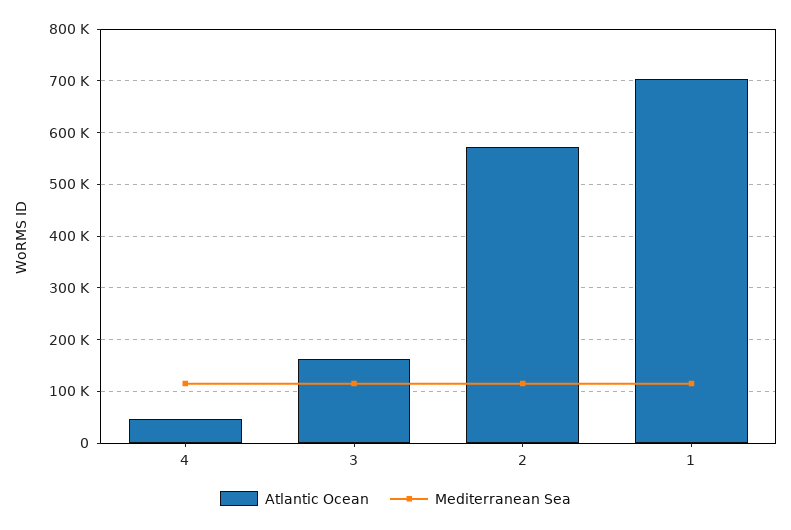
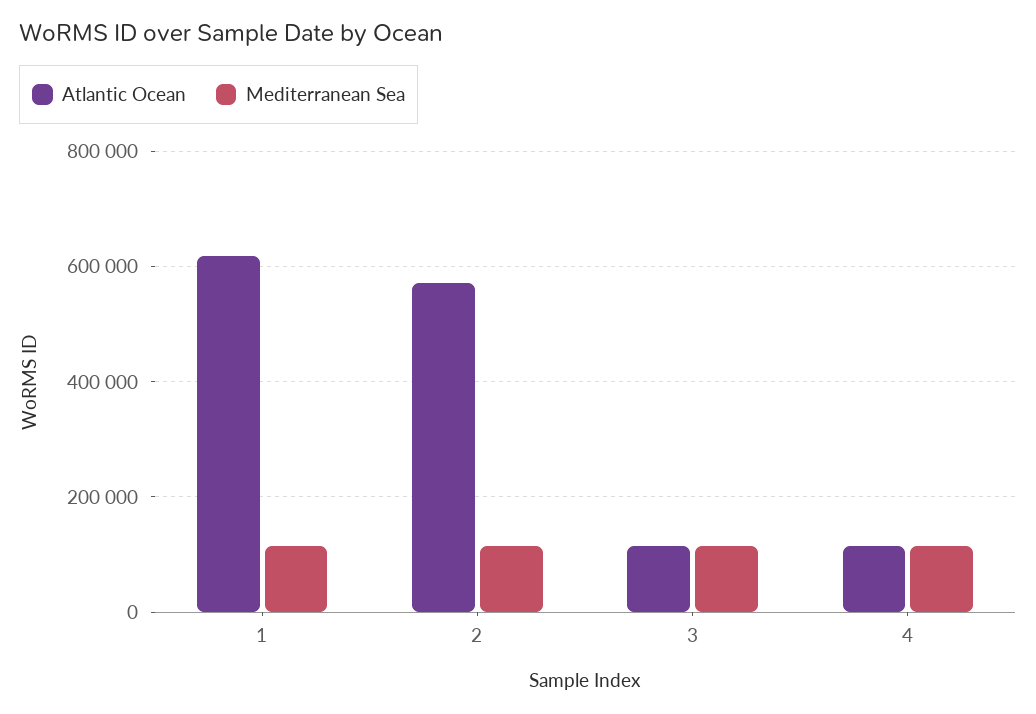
  {
    "Atlantic Ocean": {
-     "4": 40000,
+     "4": 120000,
-     "3": 160000,
+     "3": 120000,
      "2": 580000,
-     "1": 700000
+     "1": 620000
    },
    "Mediterranean Sea": {
      "4": 120000,
      "3": 120000,
      "2": 120000,
      "1": 120000
    }
  }

